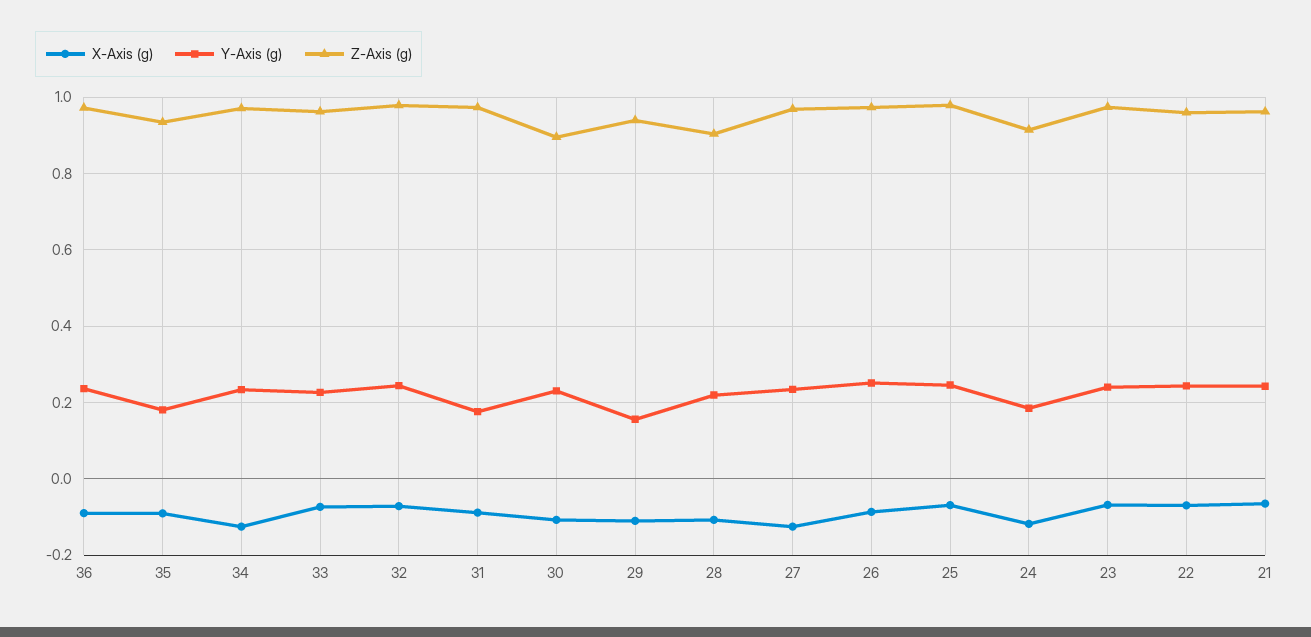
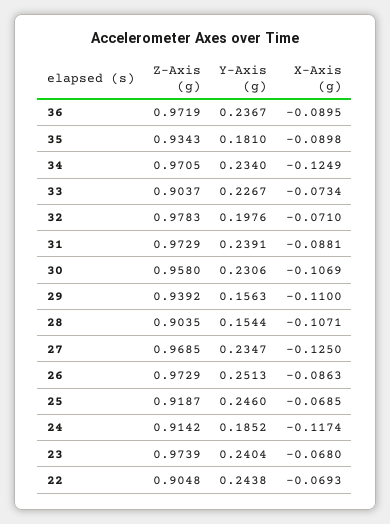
  {
    "X-Axis (g)": {
      "36": -0.0895,
      "35": -0.0898,
      "34": -0.1249,
      "33": -0.0734,
      "32": -0.071,
      "31": -0.0881,
      "30": -0.1069,
      "29": -0.11,
      "28": -0.1071,
      "27": -0.125,
      "26": -0.0863,
      "25": -0.0685,
      "24": -0.1174,
      "23": -0.068,
-     "22": -0.0693,
+     "22": -0.0693
-     "21": -0.06
    },
    "Y-Axis (g)": {
      "36": 0.2367,
      "35": 0.181,
      "34": 0.234,
      "33": 0.2267,
-     "32": 0.24,
+     "32": 0.1976,
-     "31": 0.18,
+     "31": 0.2391,
      "30": 0.2306,
      "29": 0.1563,
-     "28": 0.22,
+     "28": 0.1544,
      "27": 0.2347,
      "26": 0.2513,
      "25": 0.246,
      "24": 0.1852,
      "23": 0.2404,
-     "22": 0.2438,
+     "22": 0.2438
-     "21": 0.24
    },
    "Z-Axis (g)": {
      "36": 0.9719,
      "35": 0.9343,
      "34": 0.9705,
-     "33": 0.96,
+     "33": 0.9037,
      "32": 0.9783,
      "31": 0.9729,
-     "30": 0.9,
+     "30": 0.958,
      "29": 0.9392,
      "28": 0.9035,
      "27": 0.9685,
      "26": 0.9729,
-     "25": 0.98,
+     "25": 0.9187,
      "24": 0.9142,
      "23": 0.9739,
-     "22": 0.96,
+     "22": 0.9048
-     "21": 0.96
    }
  }

